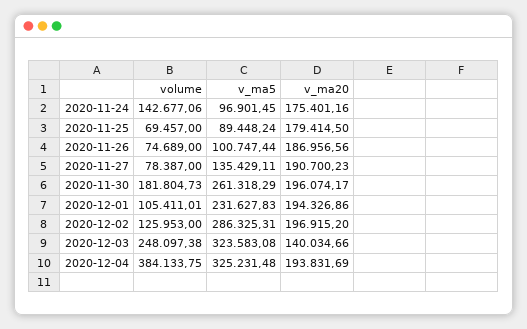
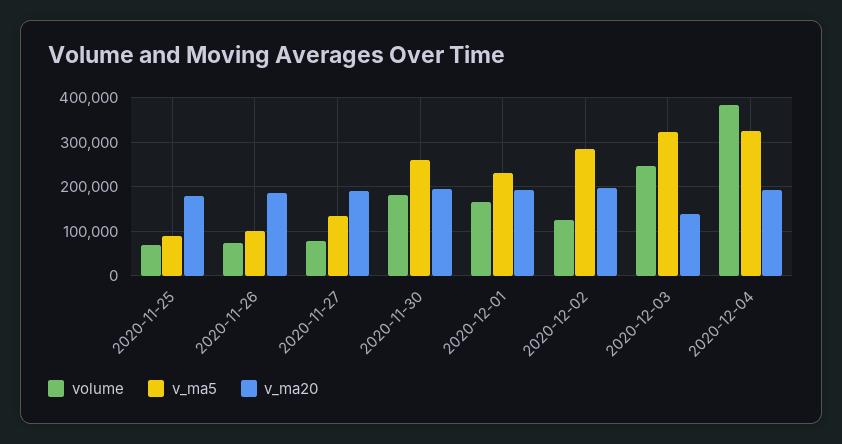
  {
    "volume": {
-     "2020-11-24": 142677.06,
      "2020-11-25": 69457,
      "2020-11-26": 74689,
      "2020-11-27": 78387,
      "2020-11-30": 181804.73,
-     "2020-12-01": 105411.01,
+     "2020-12-01": 160000,
      "2020-12-02": 125953,
      "2020-12-03": 248097.38,
      "2020-12-04": 384133.75
    },
    "v_ma5": {
-     "2020-11-24": 96901.45,
      "2020-11-25": 89448.24,
      "2020-11-26": 100747.44,
      "2020-11-27": 135429.11,
      "2020-11-30": 261318.29,
      "2020-12-01": 231627.83,
      "2020-12-02": 286325.31,
      "2020-12-03": 323583.08,
      "2020-12-04": 325231.48
    },
    "v_ma20": {
-     "2020-11-24": 175401.16,
      "2020-11-25": 179414.5,
      "2020-11-26": 186956.56,
      "2020-11-27": 190700.23,
      "2020-11-30": 196074.17,
      "2020-12-01": 194326.86,
      "2020-12-02": 196915.2,
      "2020-12-03": 140034.66,
      "2020-12-04": 193831.69
    }
  }

